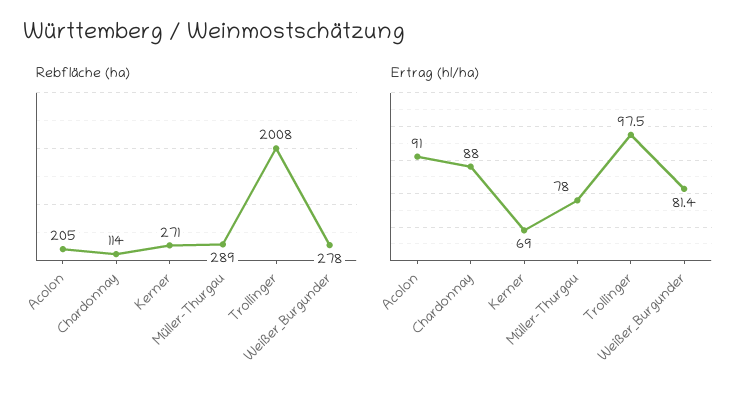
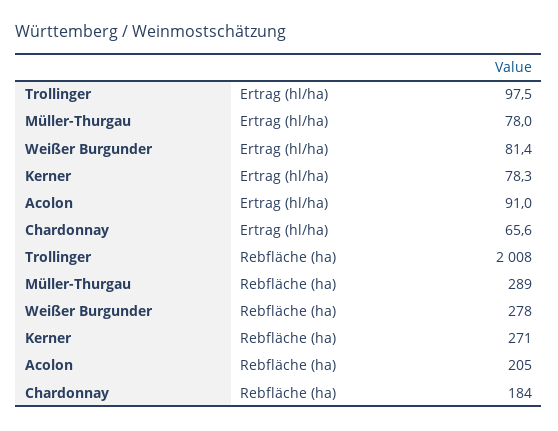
  {
    "Rebfläche (ha)": {
      "Acolon": 205,
-     "Chardonnay": 114,
+     "Chardonnay": 184,
      "Kerner": 271,
      "Müller-Thurgau": 289,
      "Trollinger": 2008,
      "Weißer_Burgunder": 278
    },
    "Ertrag (hl/ha)": {
      "Acolon": 91,
-     "Chardonnay": 88,
+     "Chardonnay": 65.6,
-     "Kerner": 69,
+     "Kerner": 78.3,
      "Müller-Thurgau": 78,
      "Trollinger": 97.5,
      "Weißer_Burgunder": 81.4
    }
  }

